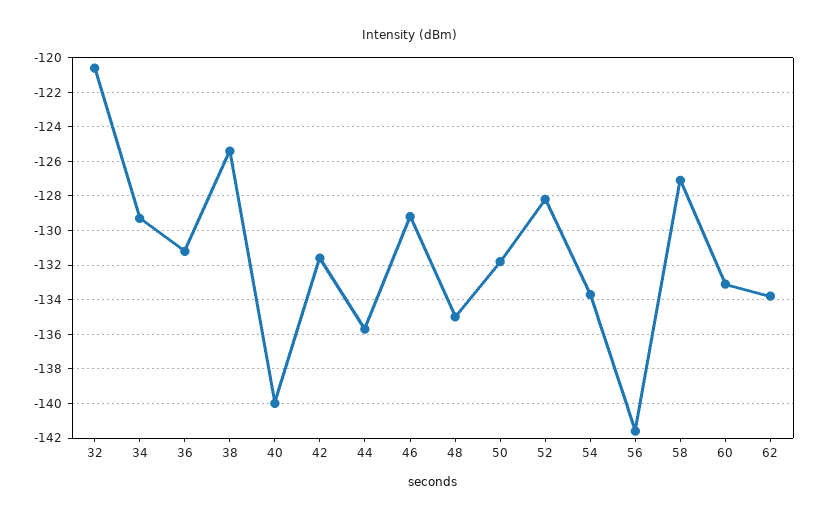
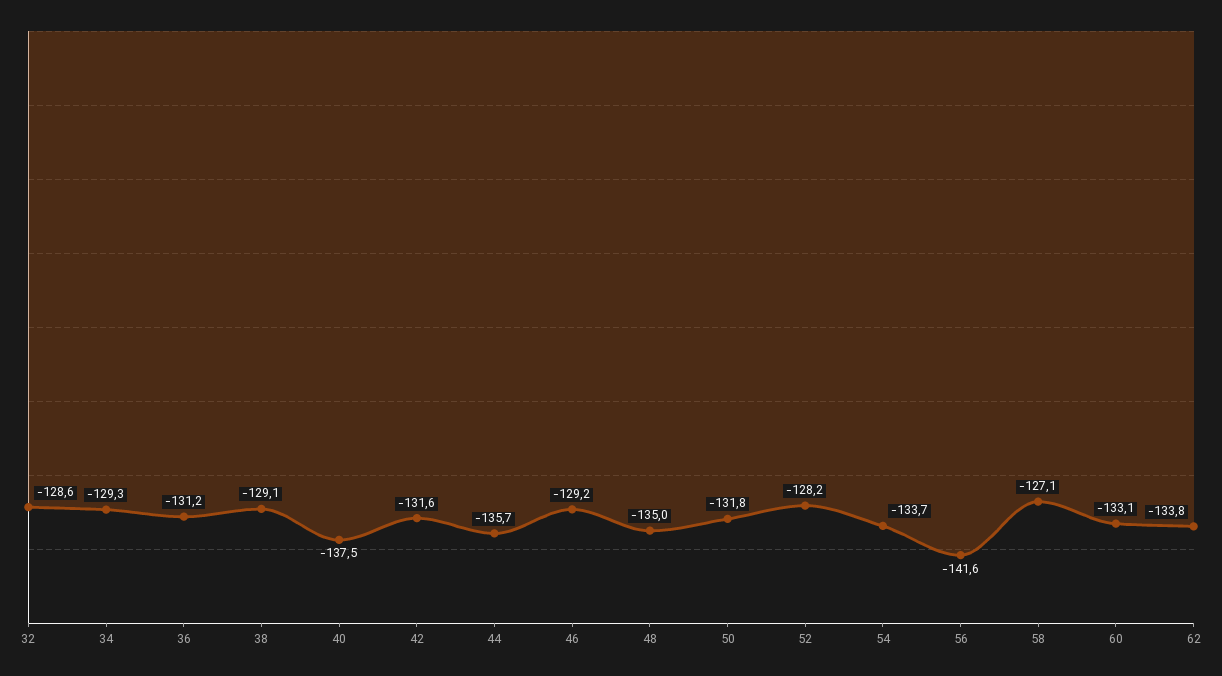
  {
-   "32": -120.5,
+   "32": -128.6,
    "34": -129.3,
    "36": -131.2,
-   "38": -125.5,
+   "38": -129.1,
-   "40": -140,
+   "40": -137.5,
    "42": -131.6,
    "44": -135.7,
    "46": -129.2,
    "48": -135,
    "50": -131.8,
    "52": -128.2,
    "54": -133.7,
    "56": -141.6,
    "58": -127.1,
    "60": -133.1,
    "62": -133.8
  }

